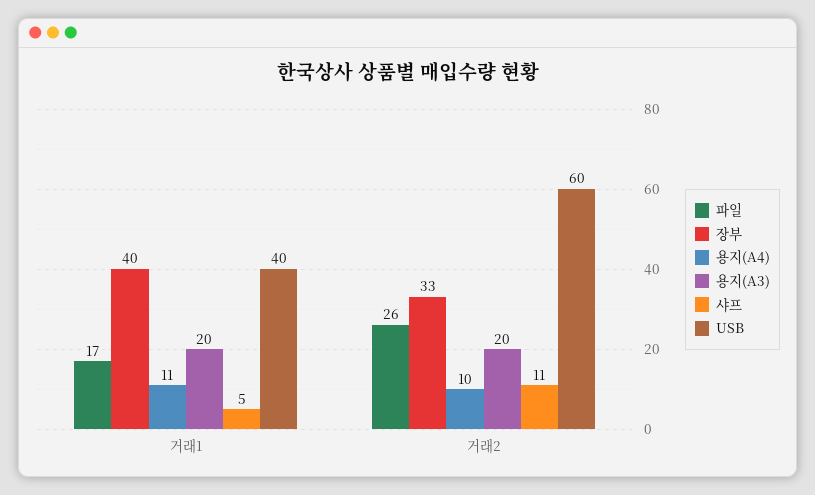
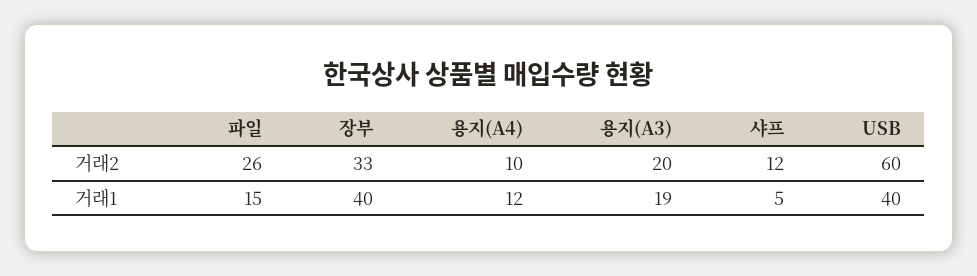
  {
    "파일": {
-     "거래1": 17,
+     "거래1": 15,
      "거래2": 26
    },
    "장부": {
      "거래1": 40,
      "거래2": 33
    },
    "용지(A4)": {
-     "거래1": 11,
+     "거래1": 12,
      "거래2": 10
    },
    "용지(A3)": {
-     "거래1": 20,
+     "거래1": 19,
      "거래2": 20
    },
    "샤프": {
      "거래1": 5,
-     "거래2": 11
+     "거래2": 12
    },
    "USB": {
      "거래1": 40,
      "거래2": 60
    }
  }

